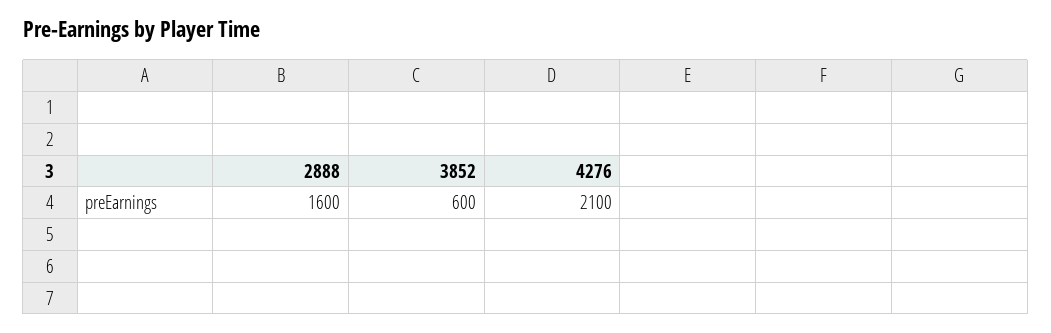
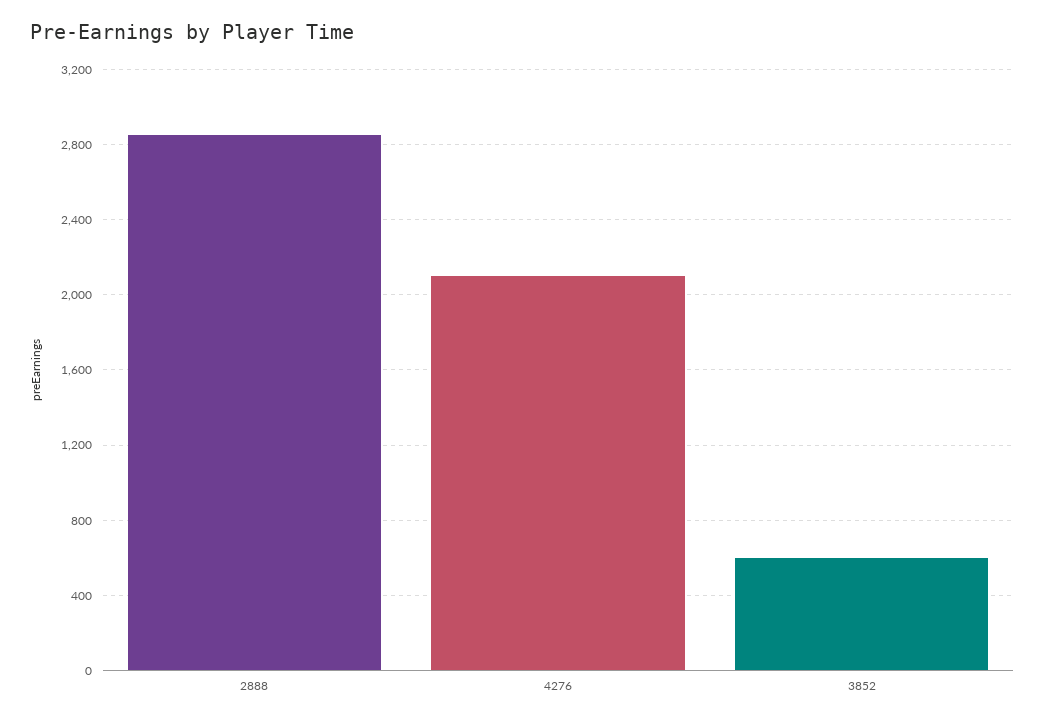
  {
-   "2888": 1600,
+   "2888": 2850,
    "3852": 600,
    "4276": 2100
  }

